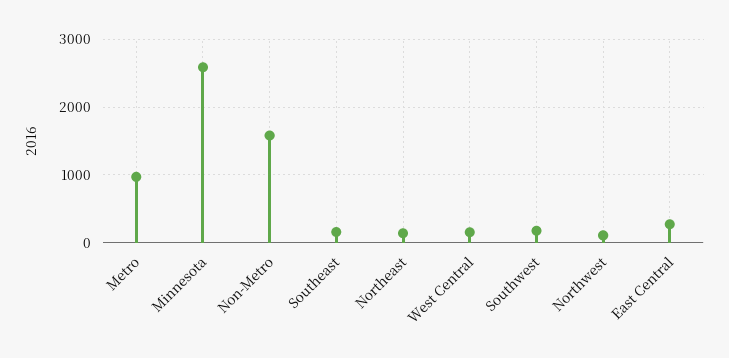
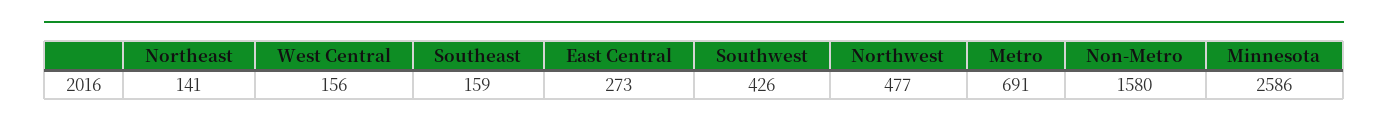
  {
-   "Metro": 1000,
+   "Metro": 691,
    "Minnesota": 2586,
    "Non-Metro": 1580,
    "Southeast": 159,
    "Northeast": 141,
    "West Central": 156,
-   "Southwest": 200,
+   "Southwest": 426,
-   "Northwest": 100,
+   "Northwest": 477,
    "East Central": 273
  }

